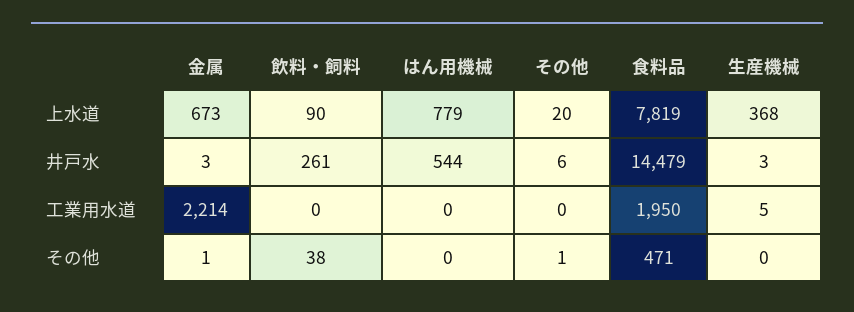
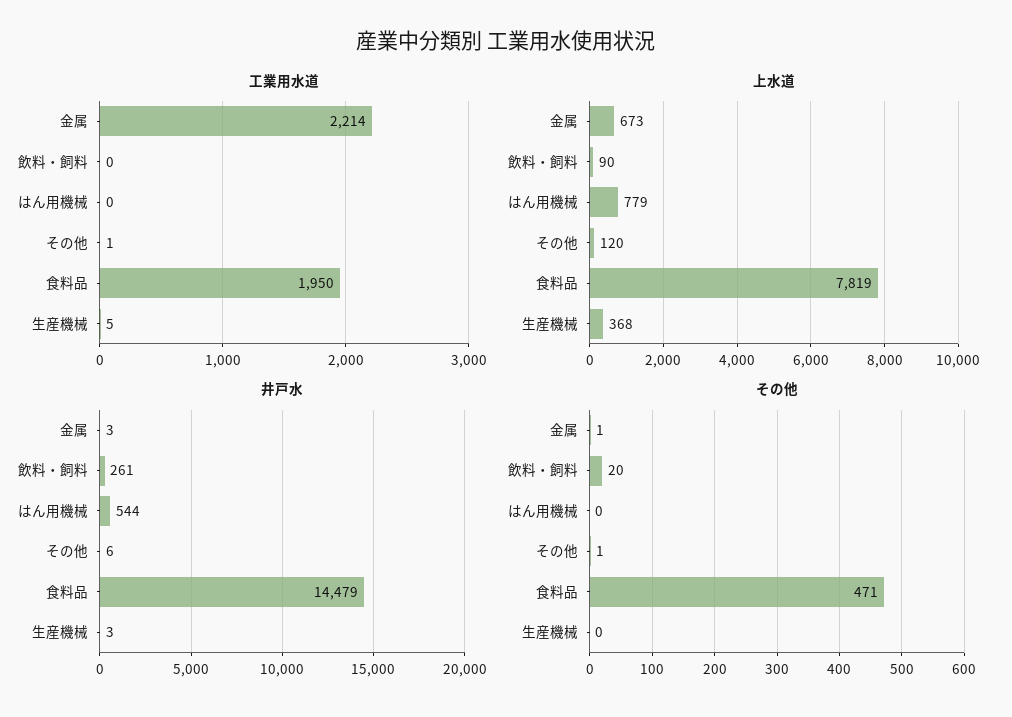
  {
    "上水道": {
      "金属": 673,
      "飲料・飼料": 90,
      "はん用機械": 779,
-     "その他": 20,
+     "その他": 120,
      "食料品": 7819,
      "生産機械": 368
    },
    "井戸水": {
      "金属": 3,
      "飲料・飼料": 261,
      "はん用機械": 544,
      "その他": 6,
      "食料品": 14479,
      "生産機械": 3
    },
    "工業用水道": {
      "金属": 2214,
      "飲料・飼料": 0,
      "はん用機械": 0,
-     "その他": 0,
+     "その他": 1,
      "食料品": 1950,
      "生産機械": 5
    },
    "その他": {
      "金属": 1,
-     "飲料・飼料": 38,
+     "飲料・飼料": 20,
      "はん用機械": 0,
      "その他": 1,
      "食料品": 471,
      "生産機械": 0
    }
  }

